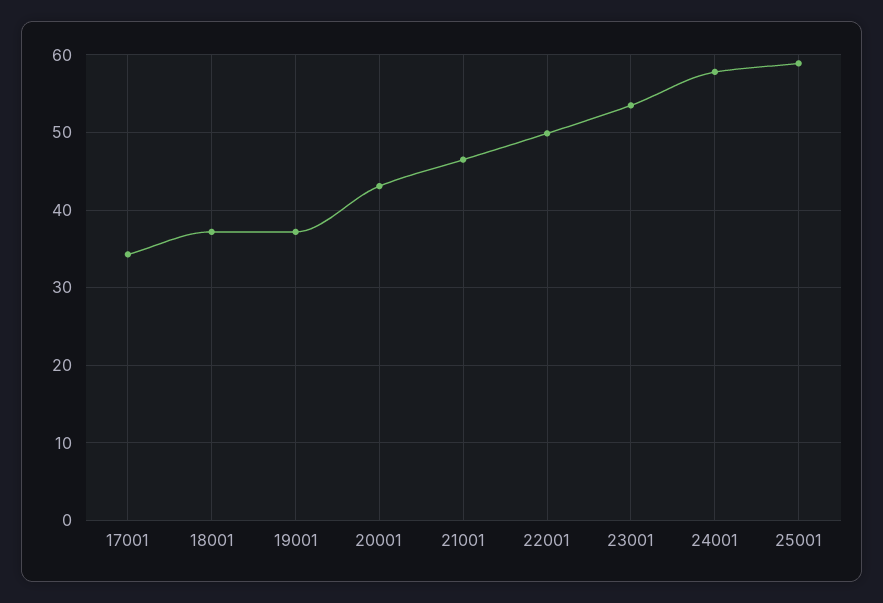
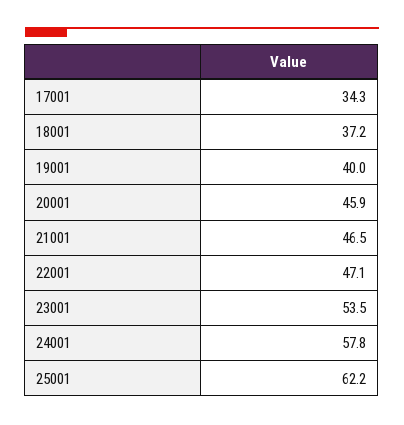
  {
    "17001": 34.3,
    "18001": 37.2,
-   "19001": 37,
+   "19001": 40,
-   "20001": 43,
+   "20001": 45.9,
    "21001": 46.5,
-   "22001": 50,
+   "22001": 47.1,
    "23001": 53.5,
    "24001": 57.8,
-   "25001": 59
+   "25001": 62.2
  }

